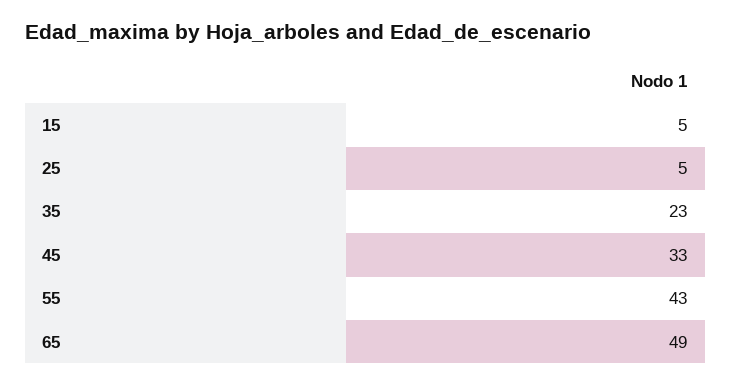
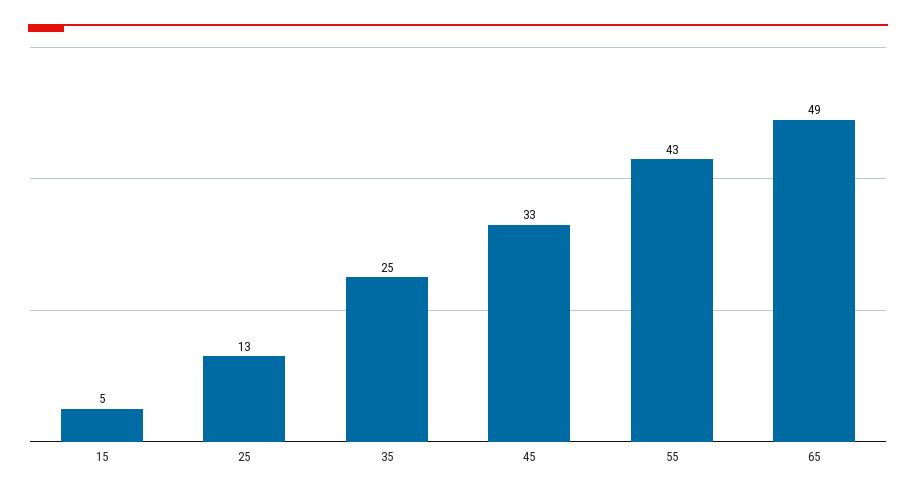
  {
    "15": 5,
-   "25": 5,
+   "25": 13,
-   "35": 23,
+   "35": 25,
    "45": 33,
    "55": 43,
    "65": 49
  }

